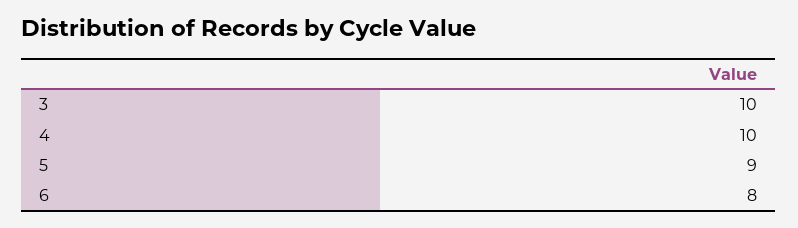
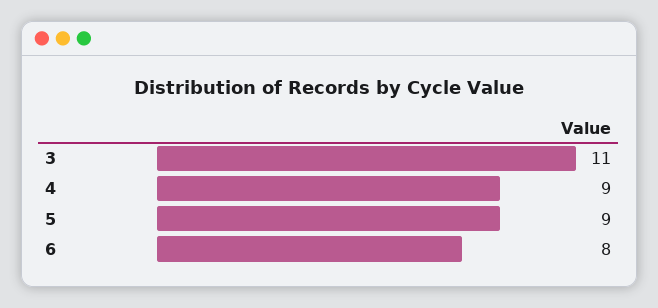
  {
-   "3": 10,
+   "3": 11,
-   "4": 10,
+   "4": 9,
    "5": 9,
    "6": 8
  }

